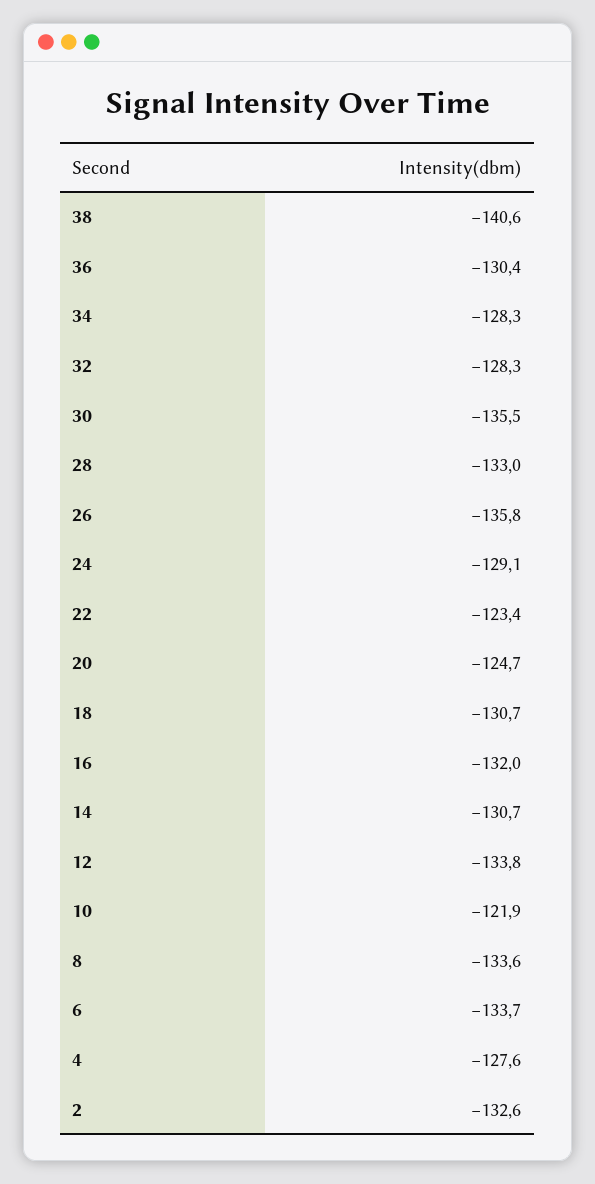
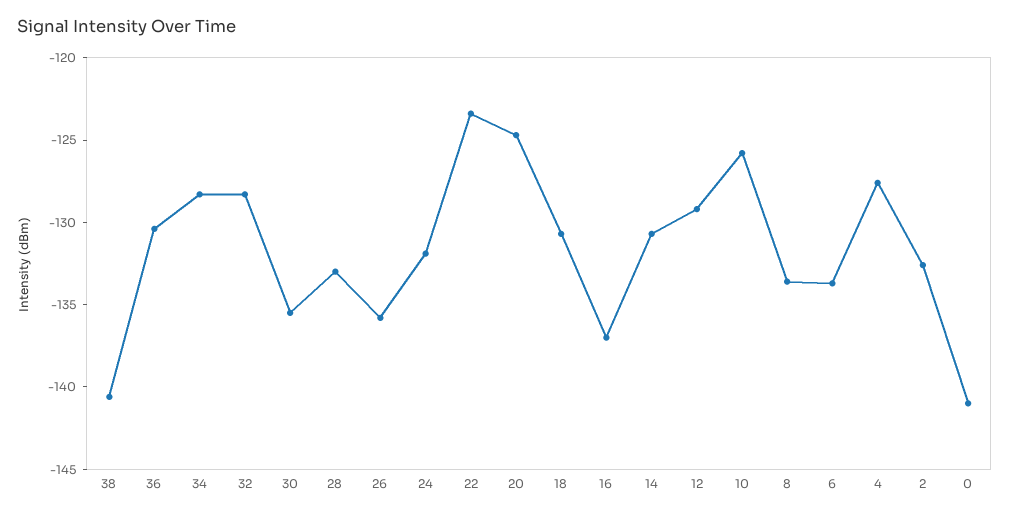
  {
    "38": -140.6,
    "36": -130.4,
    "34": -128.3,
    "32": -128.3,
    "30": -135.5,
    "28": -133,
    "26": -135.8,
-   "24": -129.1,
+   "24": -132,
    "22": -123.4,
    "20": -124.7,
    "18": -130.7,
-   "16": -132,
+   "16": -137,
    "14": -130.7,
-   "12": -133.8,
+   "12": -129,
-   "10": -121.9,
+   "10": -126,
    "8": -133.6,
    "6": -133.7,
    "4": -127.6,
-   "2": -132.6
+   "2": -132.6,
+   "0": -141
  }

